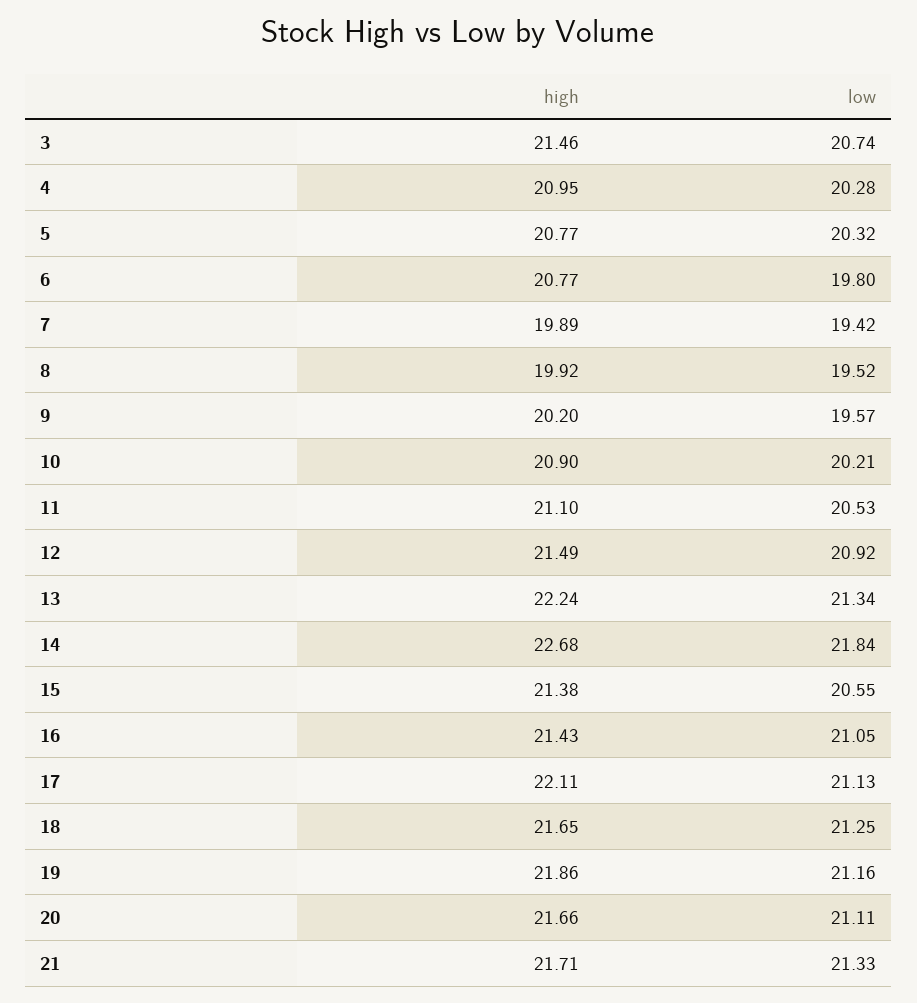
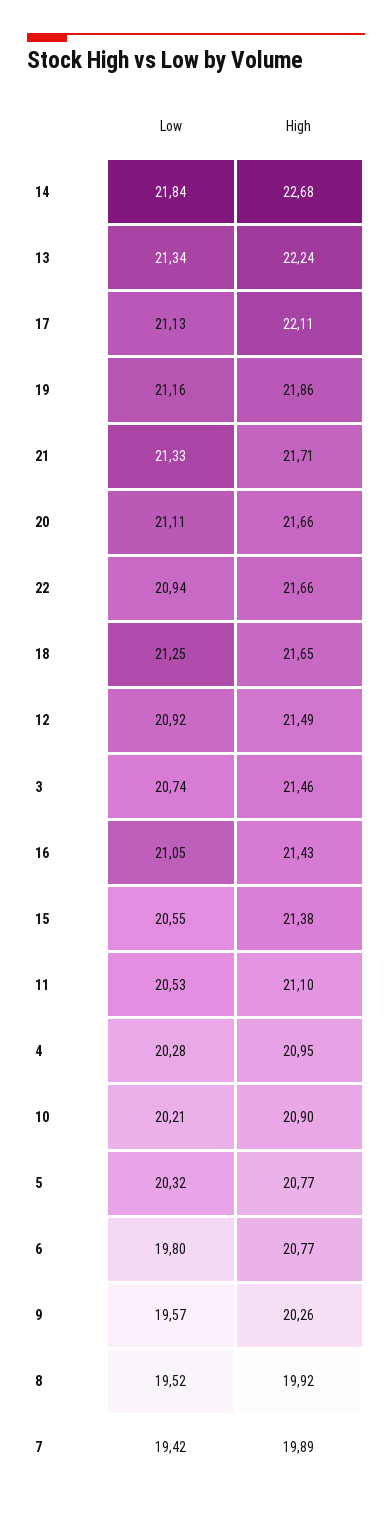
  {
    "high": {
      "3": 21.46,
      "4": 20.95,
      "5": 20.77,
      "6": 20.77,
      "7": 19.89,
      "8": 19.92,
-     "9": 20.2,
+     "9": 20.26,
      "10": 20.9,
      "11": 21.1,
      "12": 21.49,
      "13": 22.24,
      "14": 22.68,
      "15": 21.38,
      "16": 21.43,
      "17": 22.11,
      "18": 21.65,
      "19": 21.86,
      "20": 21.66,
-     "21": 21.71
+     "21": 21.71,
+     "22": 21.66
    },
    "low": {
      "3": 20.74,
      "4": 20.28,
      "5": 20.32,
      "6": 19.8,
      "7": 19.42,
      "8": 19.52,
      "9": 19.57,
      "10": 20.21,
      "11": 20.53,
      "12": 20.92,
      "13": 21.34,
      "14": 21.84,
      "15": 20.55,
      "16": 21.05,
      "17": 21.13,
      "18": 21.25,
      "19": 21.16,
      "20": 21.11,
-     "21": 21.33
+     "21": 21.33,
+     "22": 20.94
    }
  }

